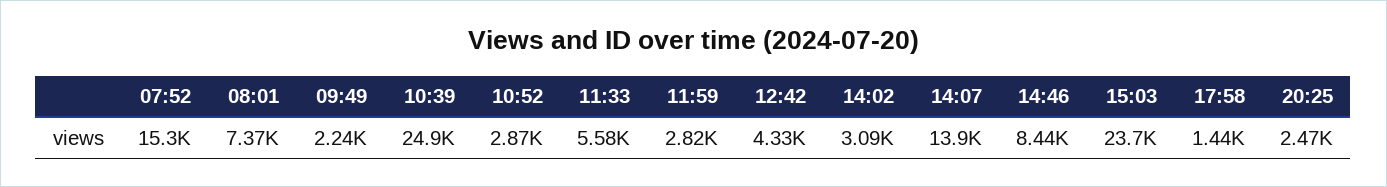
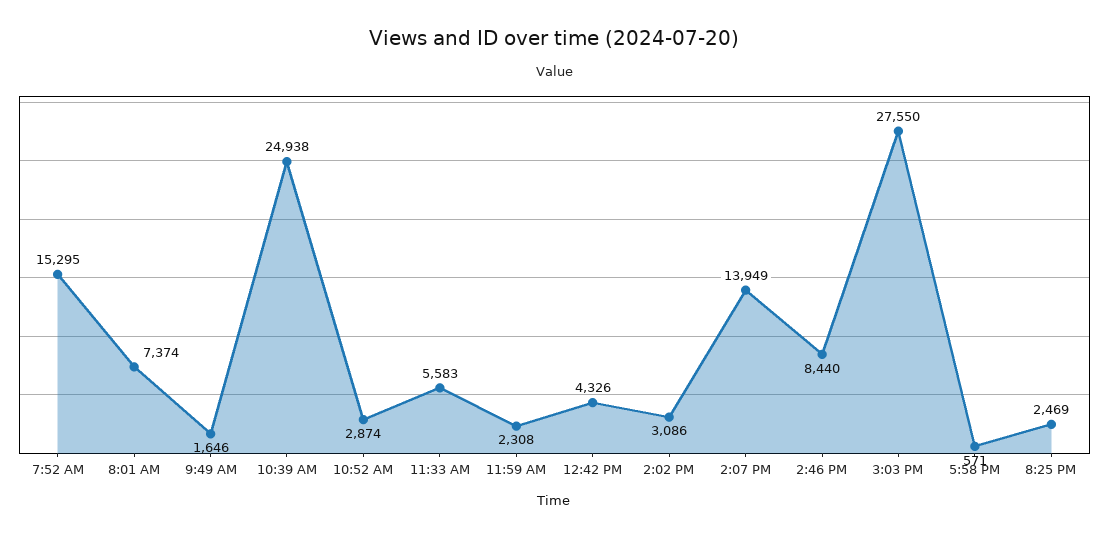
  {
    "07:52": 15295,
    "08:01": 7374,
-   "09:49": 2240,
+   "09:49": 1646,
    "10:39": 24938,
    "10:52": 2874,
    "11:33": 5583,
-   "11:59": 2820,
+   "11:59": 2308,
    "12:42": 4326,
    "14:02": 3086,
    "14:07": 13949,
    "14:46": 8440,
-   "15:03": 23700,
+   "15:03": 27550,
-   "17:58": 1440,
+   "17:58": 571,
    "20:25": 2469
  }

